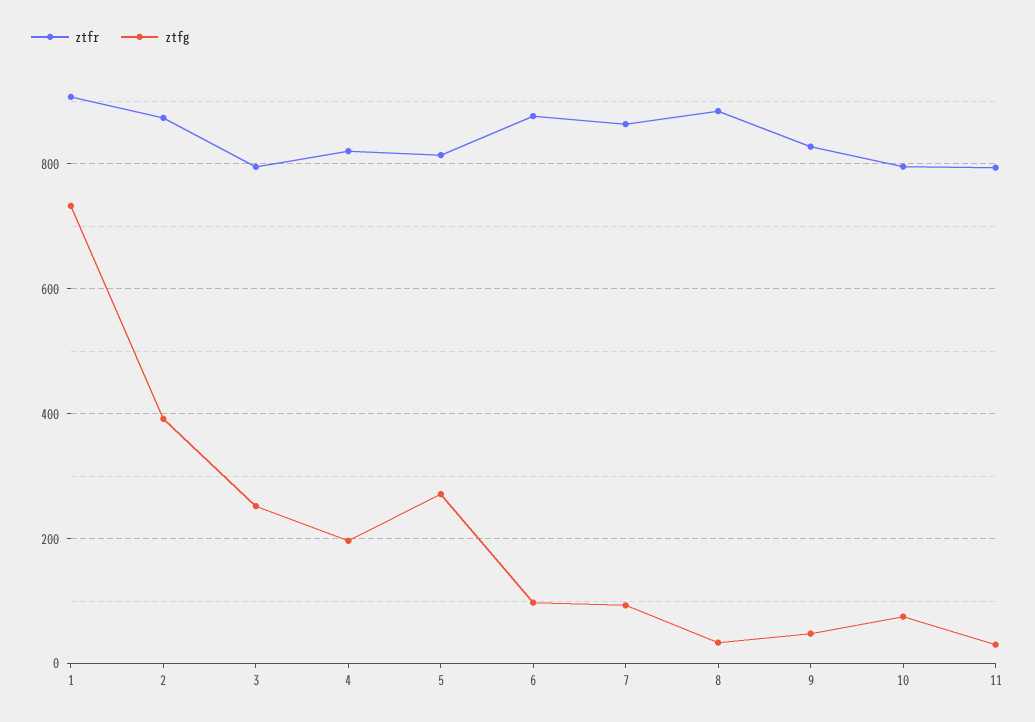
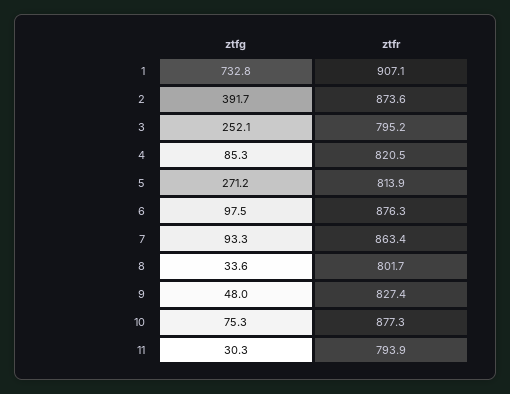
  {
    "ztfr": {
      "1": 907.1,
      "2": 873.6,
      "3": 795.2,
      "4": 820.5,
      "5": 813.9,
      "6": 876.3,
      "7": 863.4,
-     "8": 880,
+     "8": 801.7,
      "9": 827.4,
-     "10": 800,
+     "10": 877.3,
      "11": 793.9
    },
    "ztfg": {
      "1": 732.8,
      "2": 391.7,
      "3": 252.1,
-     "4": 200,
+     "4": 85.3,
      "5": 271.2,
      "6": 97.5,
      "7": 93.3,
      "8": 33.6,
      "9": 48,
      "10": 75.3,
      "11": 30.3
    }
  }

